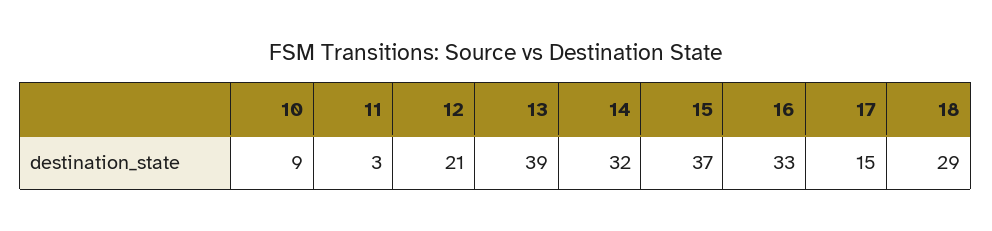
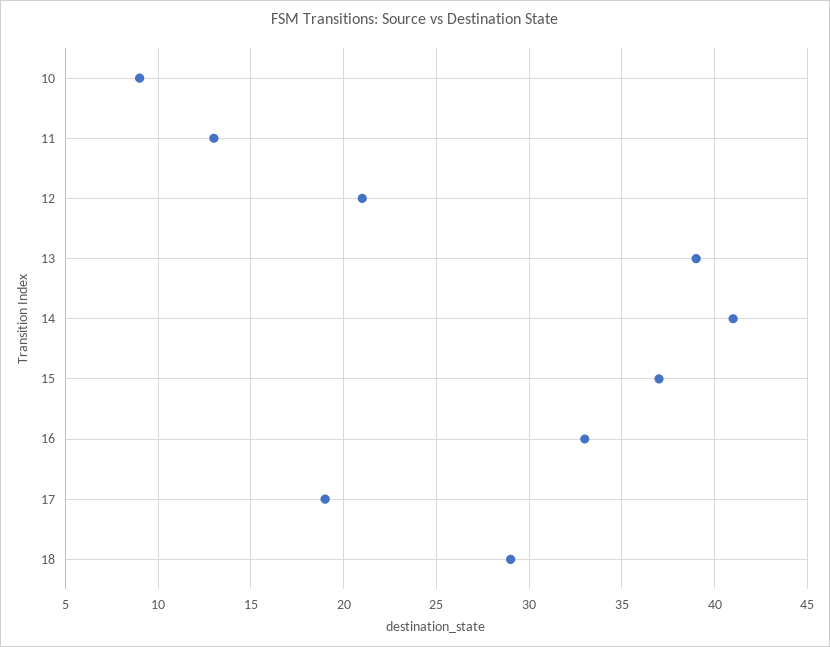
  {
    "10": 9,
-   "11": 3,
+   "11": 13,
    "12": 21,
    "13": 39,
-   "14": 32,
+   "14": 41,
    "15": 37,
    "16": 33,
-   "17": 15,
+   "17": 19,
    "18": 29
  }

